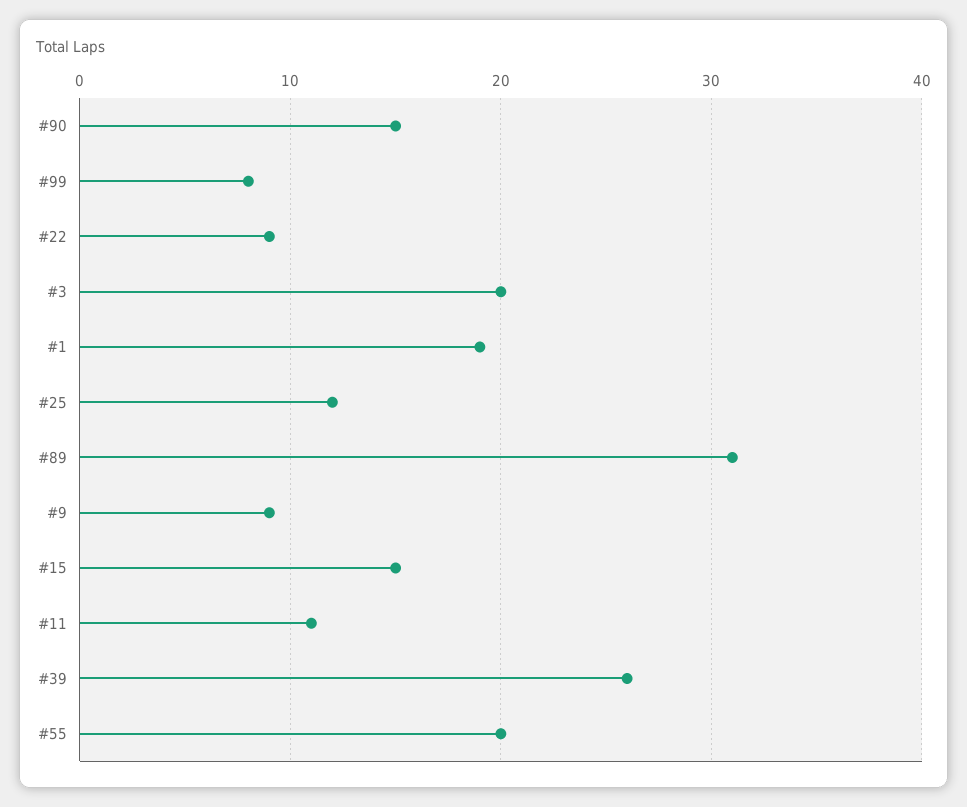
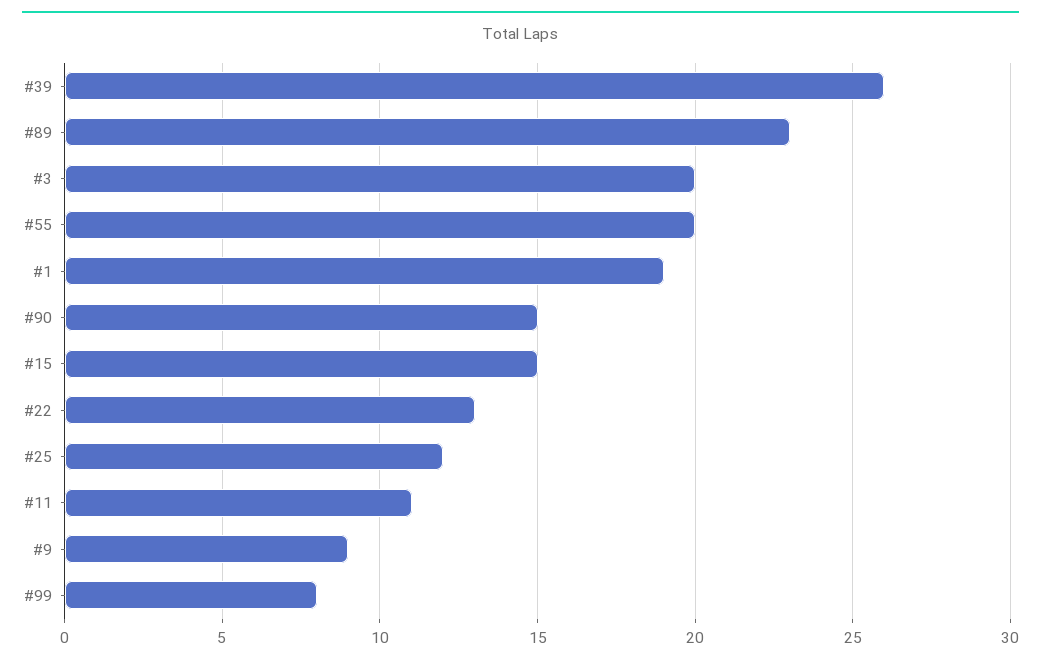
  {
    "#90": 15,
    "#99": 8,
-   "#22": 9,
+   "#22": 13,
    "#3": 20,
    "#1": 19,
    "#25": 12,
-   "#89": 31,
+   "#89": 23,
    "#9": 9,
    "#15": 15,
    "#11": 11,
    "#39": 26,
    "#55": 20
  }

